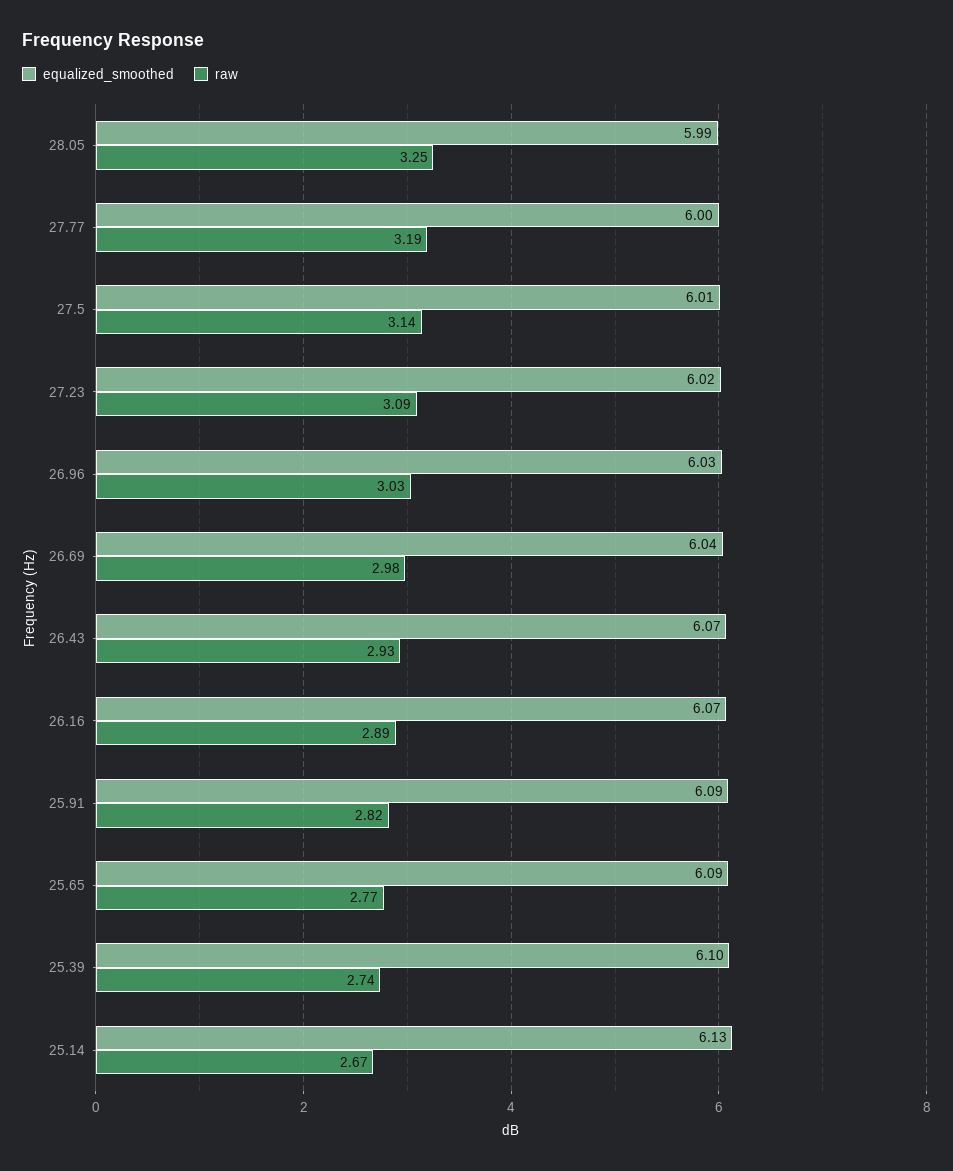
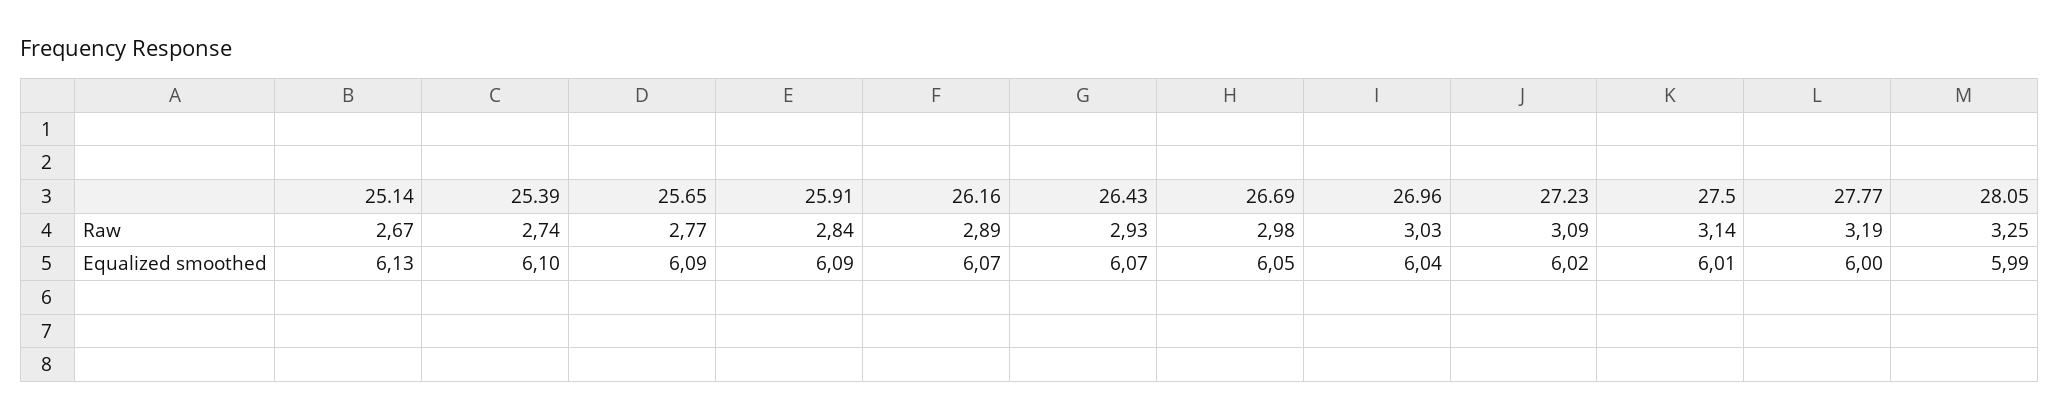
  {
    "equalized_smoothed": {
      "28.05": 5.99,
      "27.77": 6,
      "27.5": 6.01,
      "27.23": 6.02,
-     "26.96": 6.03,
+     "26.96": 6.04,
-     "26.69": 6.04,
+     "26.69": 6.05,
      "26.43": 6.07,
      "26.16": 6.07,
      "25.91": 6.09,
      "25.65": 6.09,
      "25.39": 6.1,
      "25.14": 6.13
    },
    "raw": {
      "28.05": 3.25,
      "27.77": 3.19,
      "27.5": 3.14,
      "27.23": 3.09,
      "26.96": 3.03,
      "26.69": 2.98,
      "26.43": 2.93,
      "26.16": 2.89,
-     "25.91": 2.82,
+     "25.91": 2.84,
      "25.65": 2.77,
      "25.39": 2.74,
      "25.14": 2.67
    }
  }

